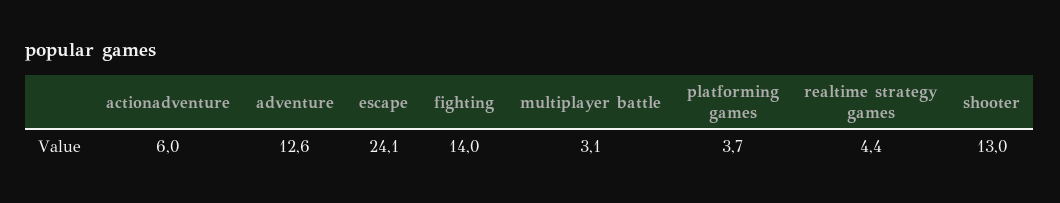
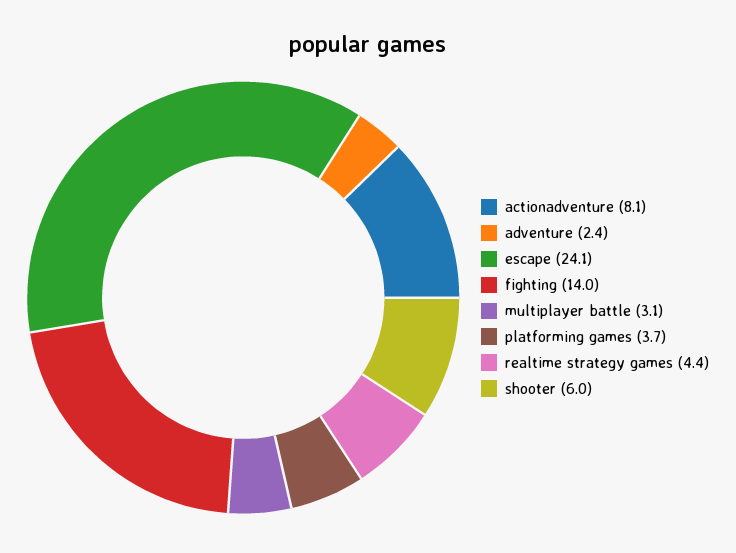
  {
-   "actionadventure": 6,
+   "actionadventure": 8.1,
-   "adventure": 12.6,
+   "adventure": 2.4,
    "escape": 24.1,
    "fighting": 14,
    "multiplayer battle": 3.1,
    "platforming games": 3.7,
    "realtime strategy games": 4.4,
-   "shooter": 13
+   "shooter": 6
  }

